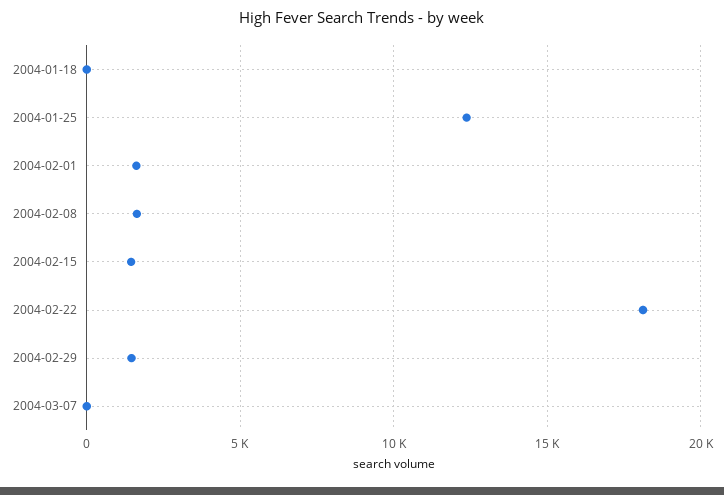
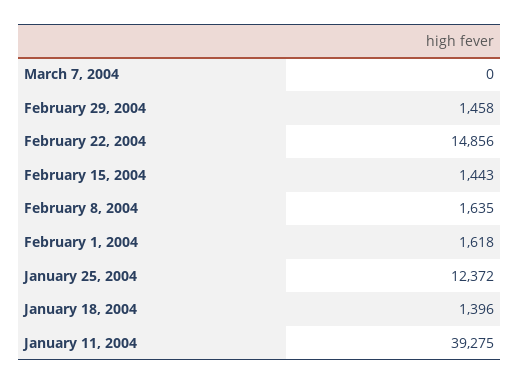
  {
-   "2004-01-18": 0,
+   "2004-01-18": 1396,
    "2004-01-25": 12372,
    "2004-02-01": 1618,
    "2004-02-08": 1635,
    "2004-02-15": 1443,
-   "2004-02-22": 18000,
+   "2004-02-22": 14856,
    "2004-02-29": 1458,
-   "2004-03-07": 0
+   "2004-03-07": 0,
+   "January 11, 2004": 39275
  }

